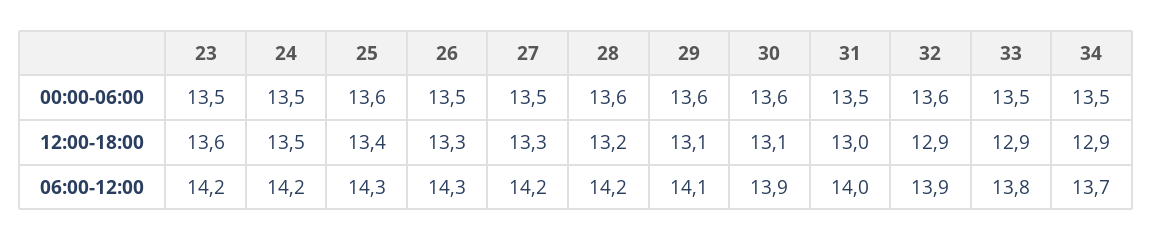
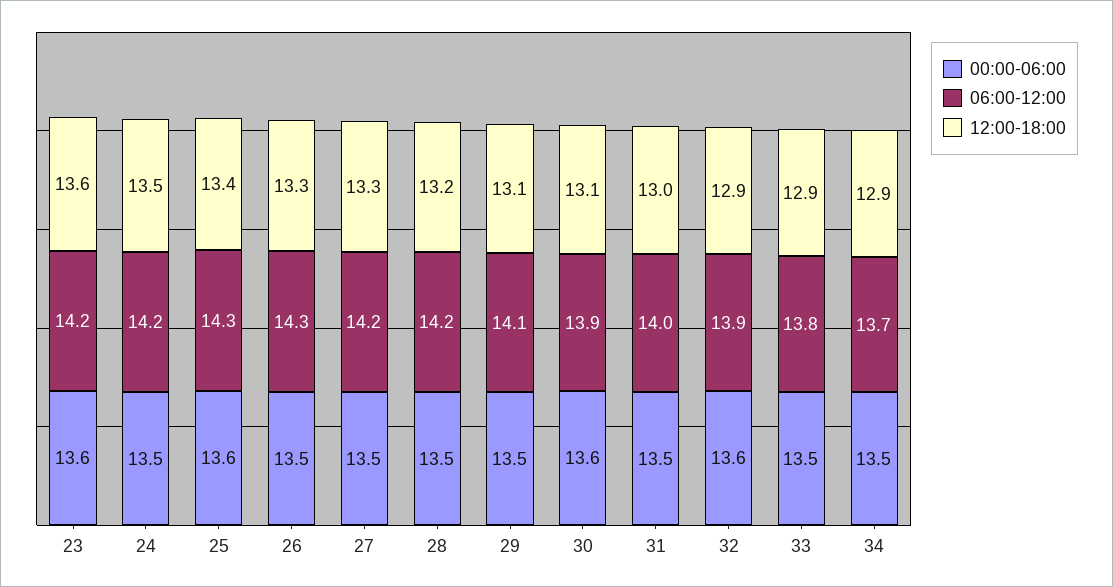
  {
    "00:00-06:00": {
-     "23": 13.5,
+     "23": 13.6,
      "24": 13.5,
      "25": 13.6,
      "26": 13.5,
      "27": 13.5,
-     "28": 13.6,
+     "28": 13.5,
-     "29": 13.6,
+     "29": 13.5,
      "30": 13.6,
      "31": 13.5,
      "32": 13.6,
      "33": 13.5,
      "34": 13.5
    },
    "12:00-18:00": {
      "23": 13.6,
      "24": 13.5,
      "25": 13.4,
      "26": 13.3,
      "27": 13.3,
      "28": 13.2,
      "29": 13.1,
      "30": 13.1,
      "31": 13,
      "32": 12.9,
      "33": 12.9,
      "34": 12.9
    },
    "06:00-12:00": {
      "23": 14.2,
      "24": 14.2,
      "25": 14.3,
      "26": 14.3,
      "27": 14.2,
      "28": 14.2,
      "29": 14.1,
      "30": 13.9,
      "31": 14,
      "32": 13.9,
      "33": 13.8,
      "34": 13.7
    }
  }

